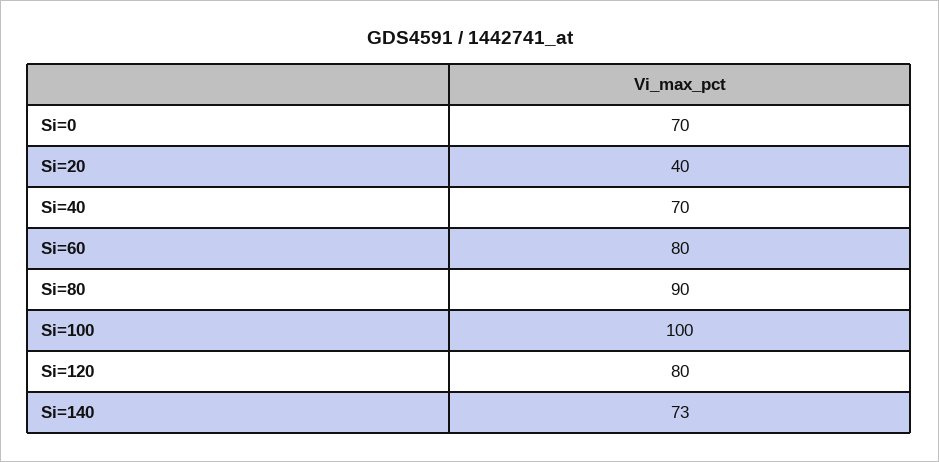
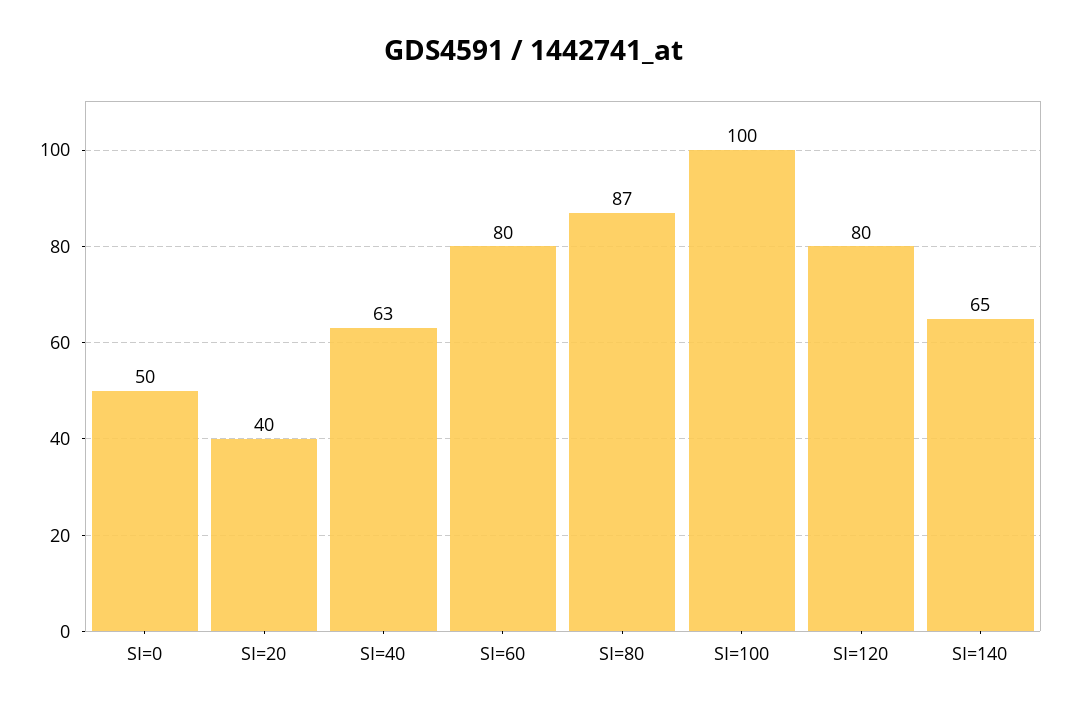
  {
-   "Si=0": 70,
+   "Si=0": 50,
    "Si=20": 40,
-   "Si=40": 70,
+   "Si=40": 63,
    "Si=60": 80,
-   "Si=80": 90,
+   "Si=80": 87,
    "Si=100": 100,
    "Si=120": 80,
-   "Si=140": 73
+   "Si=140": 65
  }

